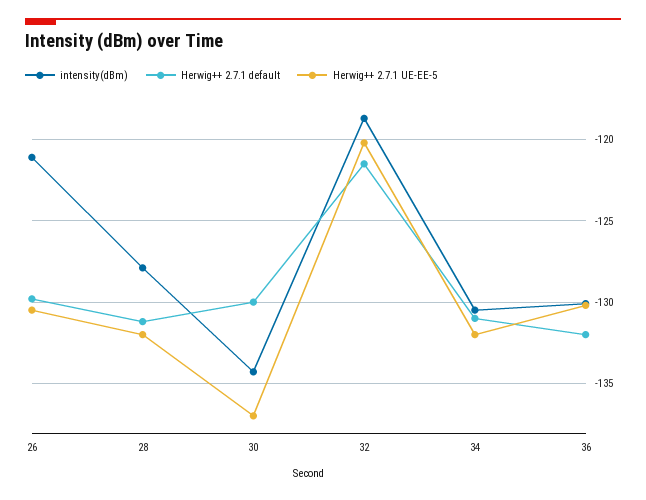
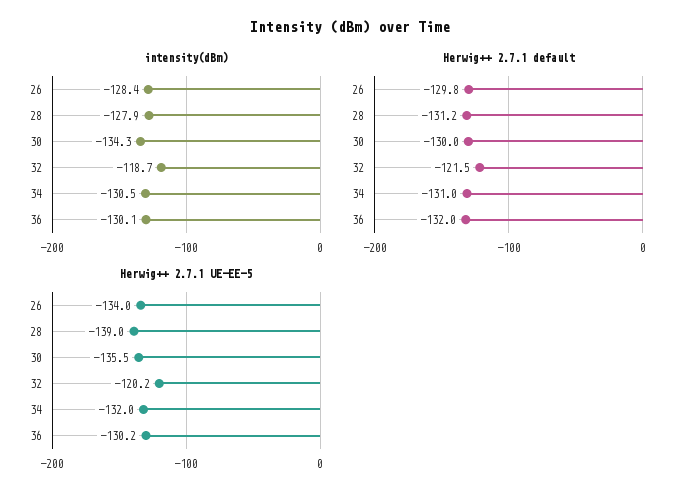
  {
    "intensity(dBm)": {
-     "26": -121,
+     "26": -128.4,
      "28": -127.9,
      "30": -134.3,
      "32": -118.7,
      "34": -130.5,
      "36": -130.1
    },
    "Herwig++ 2.7.1 default": {
      "26": -129.8,
      "28": -131.2,
      "30": -130,
      "32": -121.5,
      "34": -131,
      "36": -132
    },
    "Herwig++ 2.7.1 UE-EE-5": {
-     "26": -130.5,
+     "26": -134,
-     "28": -132,
+     "28": -139,
-     "30": -137,
+     "30": -135.5,
      "32": -120.2,
      "34": -132,
      "36": -130.2
    }
  }

